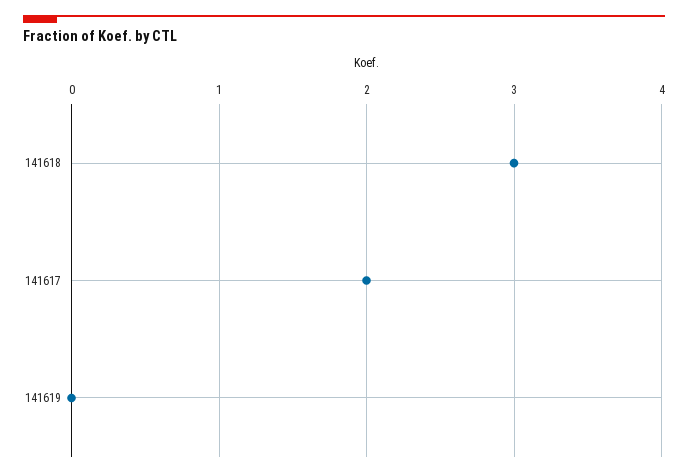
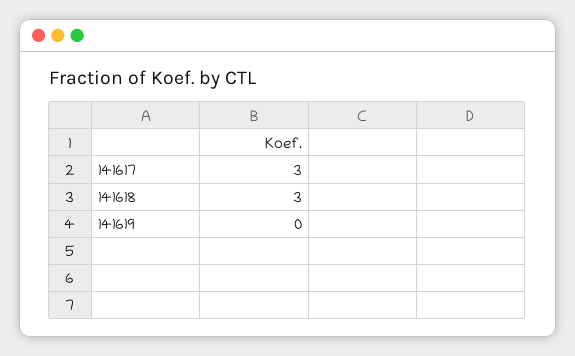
  {
    "141618": 3,
-   "141617": 2,
+   "141617": 3,
    "141619": 0
  }

